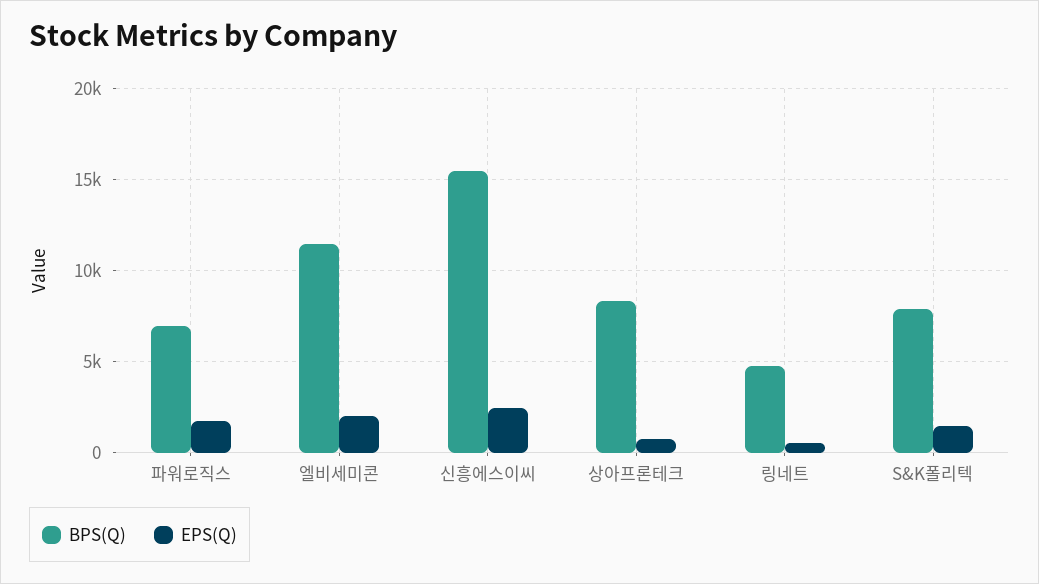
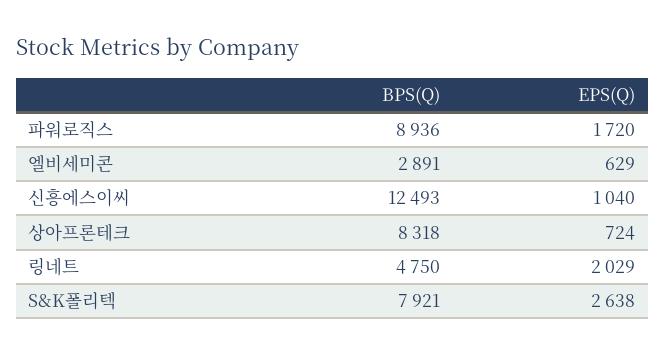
  {
    "BPS(Q)": {
-     "파워로직스": 7000,
+     "파워로직스": 8936,
-     "엘비세미콘": 11500,
+     "엘비세미콘": 2891,
-     "신흥에스이씨": 15500,
+     "신흥에스이씨": 12493,
      "상아프론테크": 8318,
      "링네트": 4750,
      "S&K폴리텍": 7921
    },
    "EPS(Q)": {
      "파워로직스": 1720,
-     "엘비세미콘": 2000,
+     "엘비세미콘": 629,
-     "신흥에스이씨": 2500,
+     "신흥에스이씨": 1040,
      "상아프론테크": 724,
-     "링네트": 500,
+     "링네트": 2029,
-     "S&K폴리텍": 1500
+     "S&K폴리텍": 2638
    }
  }

